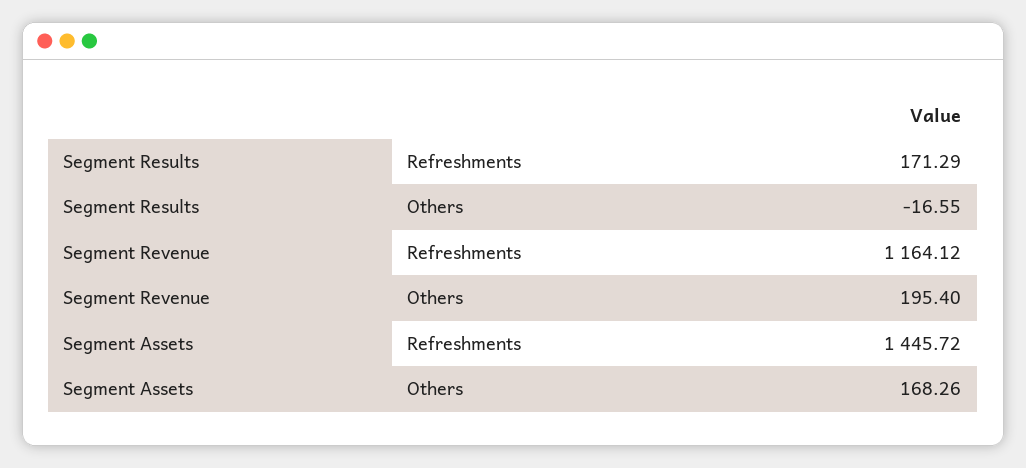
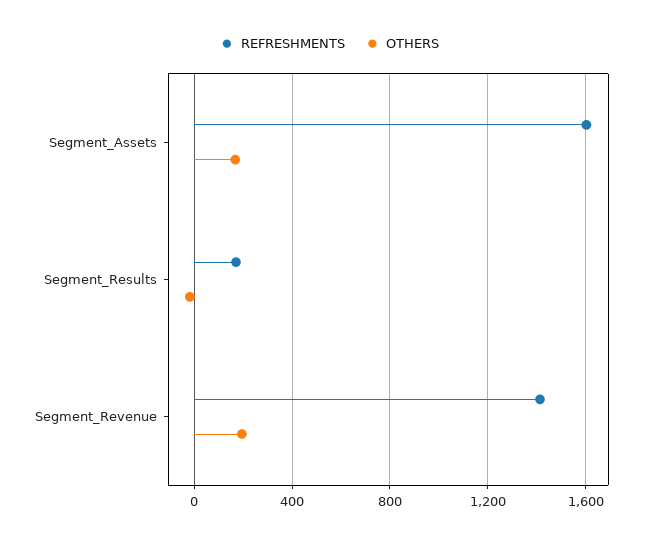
  {
    "Refreshments": {
      "Segment Results": 171.29,
-     "Segment Revenue": 1164.12,
+     "Segment Revenue": 1400,
-     "Segment Assets": 1445.72
+     "Segment Assets": 1600
    },
    "Others": {
      "Segment Results": -16.55,
      "Segment Revenue": 195.4,
      "Segment Assets": 168.26
    }
  }

